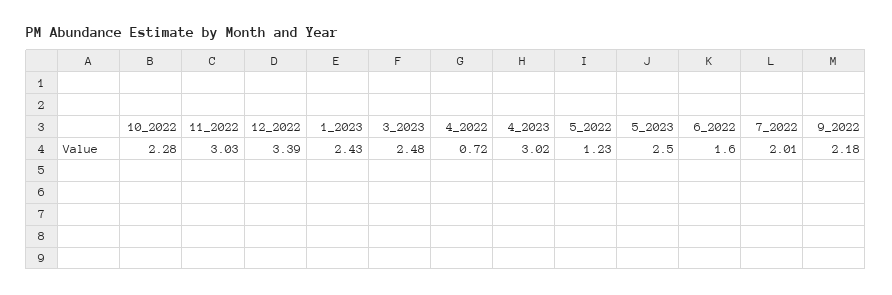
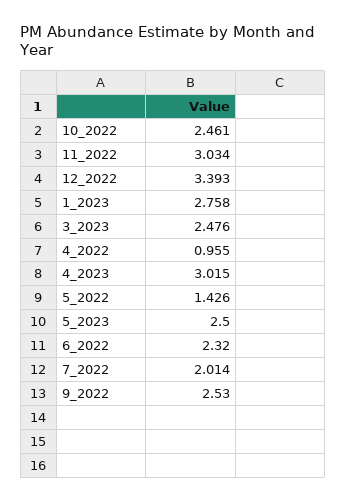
  {
-   "10_2022": 2.28,
+   "10_2022": 2.461,
    "11_2022": 3.034,
    "12_2022": 3.393,
-   "1_2023": 2.43,
+   "1_2023": 2.758,
    "3_2023": 2.476,
-   "4_2022": 0.72,
+   "4_2022": 0.955,
    "4_2023": 3.015,
-   "5_2022": 1.23,
+   "5_2022": 1.426,
    "5_2023": 2.5,
-   "6_2022": 1.6,
+   "6_2022": 2.32,
    "7_2022": 2.014,
-   "9_2022": 2.18
+   "9_2022": 2.53
  }

